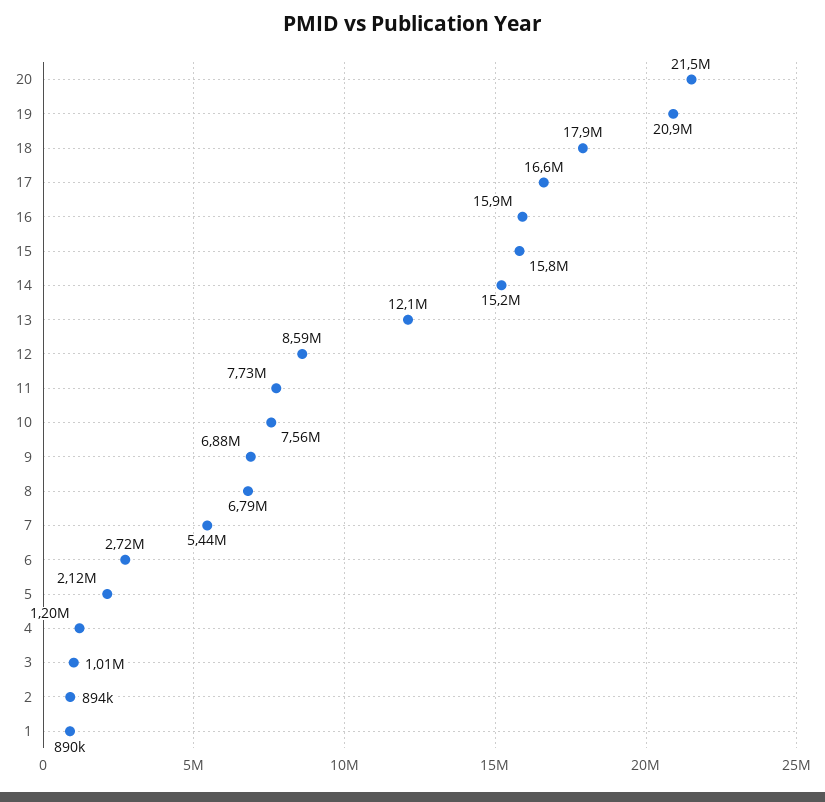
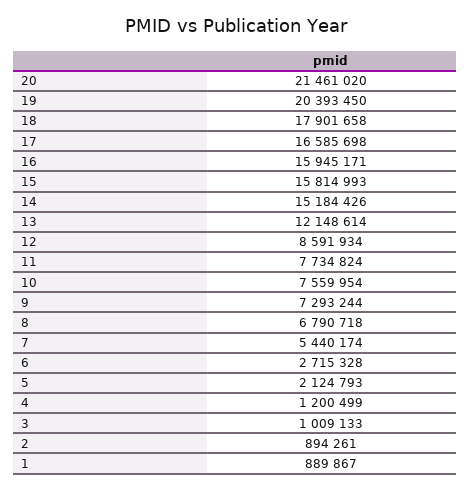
  {
    "20": 21461020,
-   "19": 20900000,
+   "19": 20393450,
    "18": 17901658,
    "17": 16585698,
    "16": 15945171,
    "15": 15814993,
    "14": 15184426,
    "13": 12148614,
    "12": 8591934,
    "11": 7734824,
    "10": 7559954,
-   "9": 6880000,
+   "9": 7293244,
    "8": 6790718,
    "7": 5440174,
    "6": 2715328,
    "5": 2124793,
    "4": 1200499,
    "3": 1009133,
    "2": 894261,
    "1": 889867
  }

